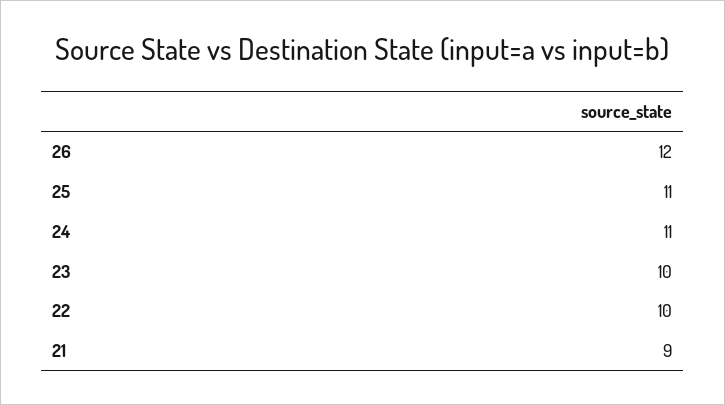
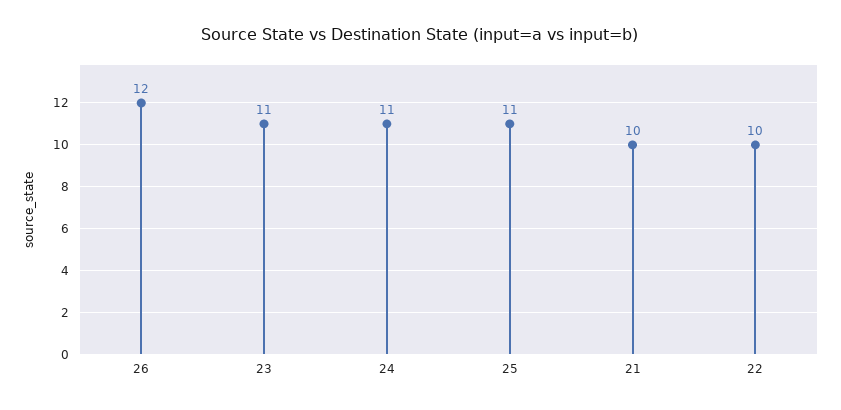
  {
    "26": 12,
    "25": 11,
    "24": 11,
-   "23": 10,
+   "23": 11,
    "22": 10,
-   "21": 9
+   "21": 10
  }

